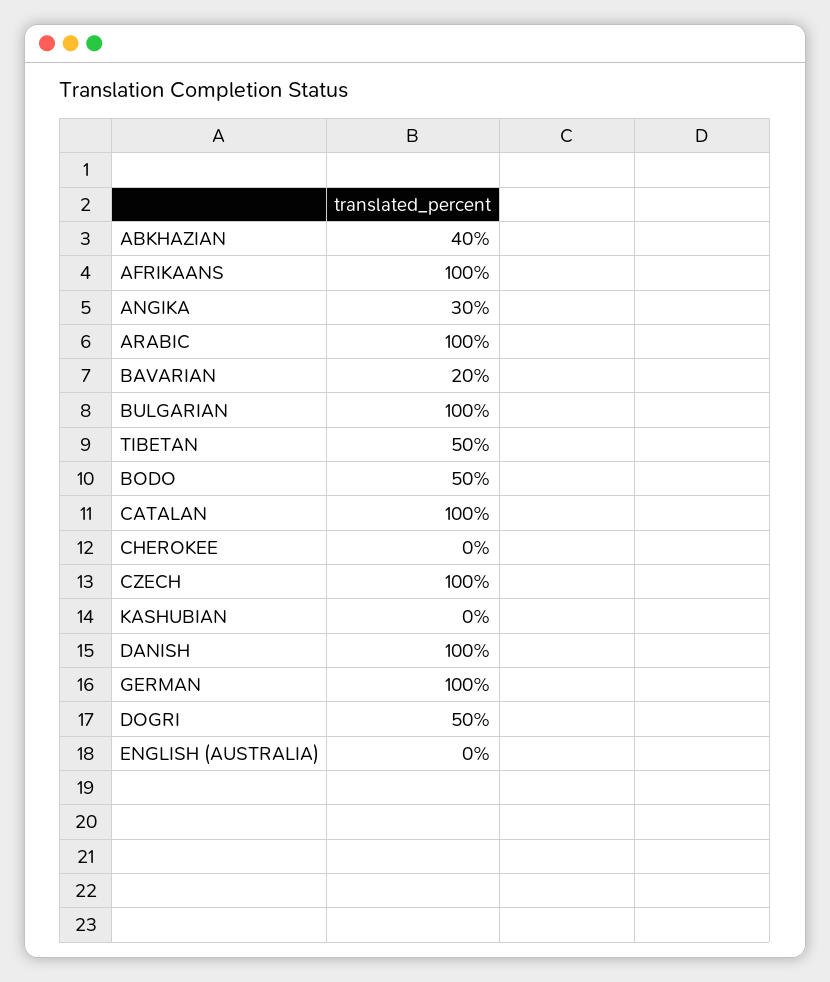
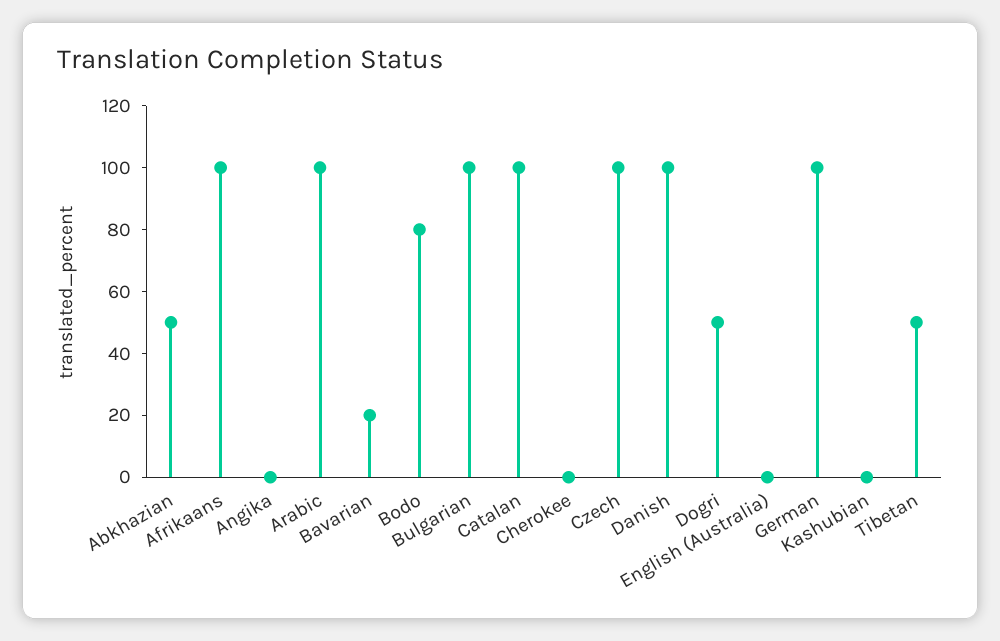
  {
-   "ABKHAZIAN": 40,
+   "ABKHAZIAN": 50,
    "AFRIKAANS": 100,
-   "ANGIKA": 30,
+   "ANGIKA": 0,
    "ARABIC": 100,
    "BAVARIAN": 20,
    "BULGARIAN": 100,
    "TIBETAN": 50,
-   "BODO": 50,
+   "BODO": 80,
    "CATALAN": 100,
    "CHEROKEE": 0,
    "CZECH": 100,
    "KASHUBIAN": 0,
    "DANISH": 100,
    "GERMAN": 100,
    "DOGRI": 50,
    "ENGLISH (AUSTRALIA)": 0
  }

